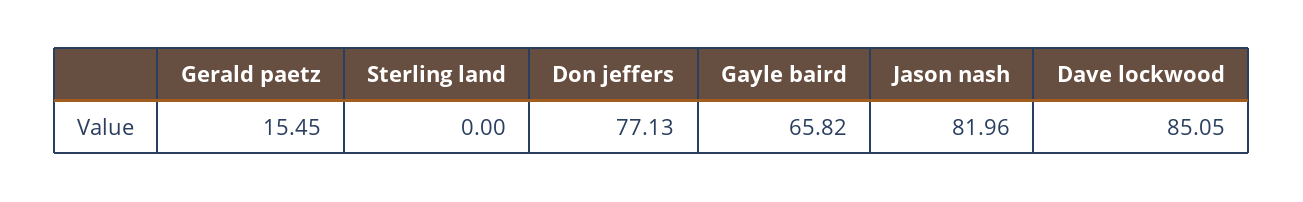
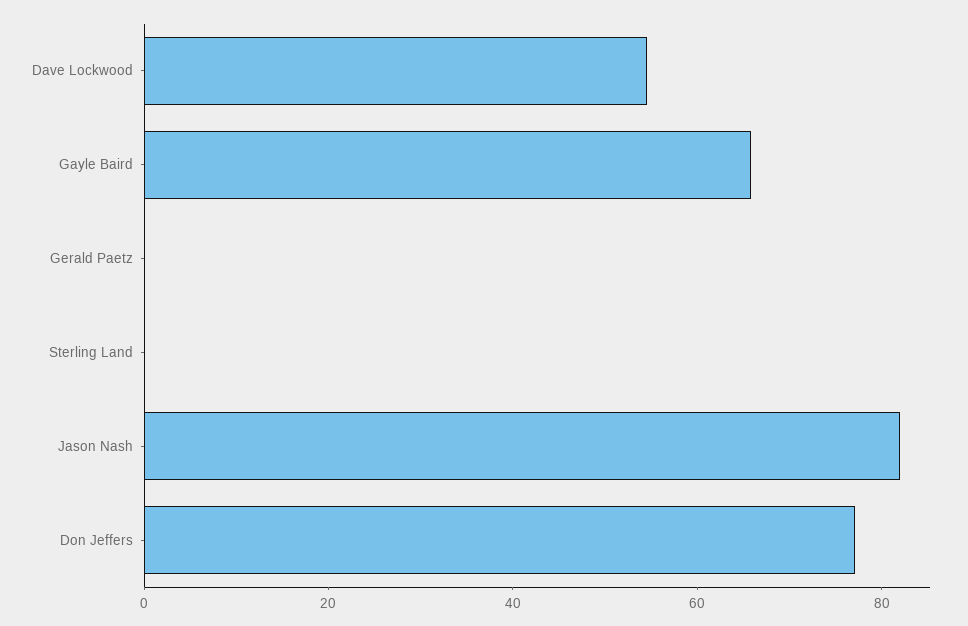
  {
-   "Gerald paetz": 15.45,
+   "Gerald paetz": 0,
    "Sterling land": 0,
    "Don jeffers": 77.13,
    "Gayle baird": 65.82,
    "Jason nash": 81.96,
-   "Dave lockwood": 85.05
+   "Dave lockwood": 55
  }

